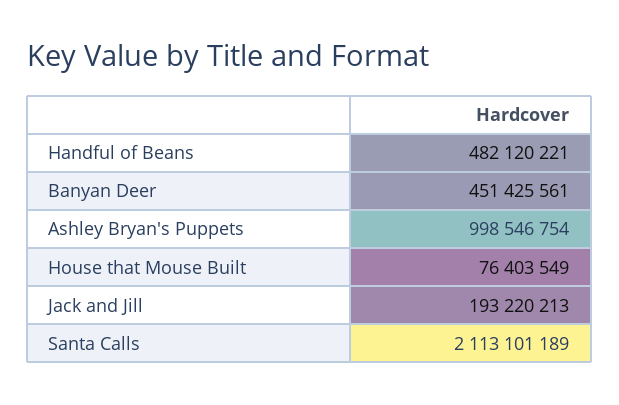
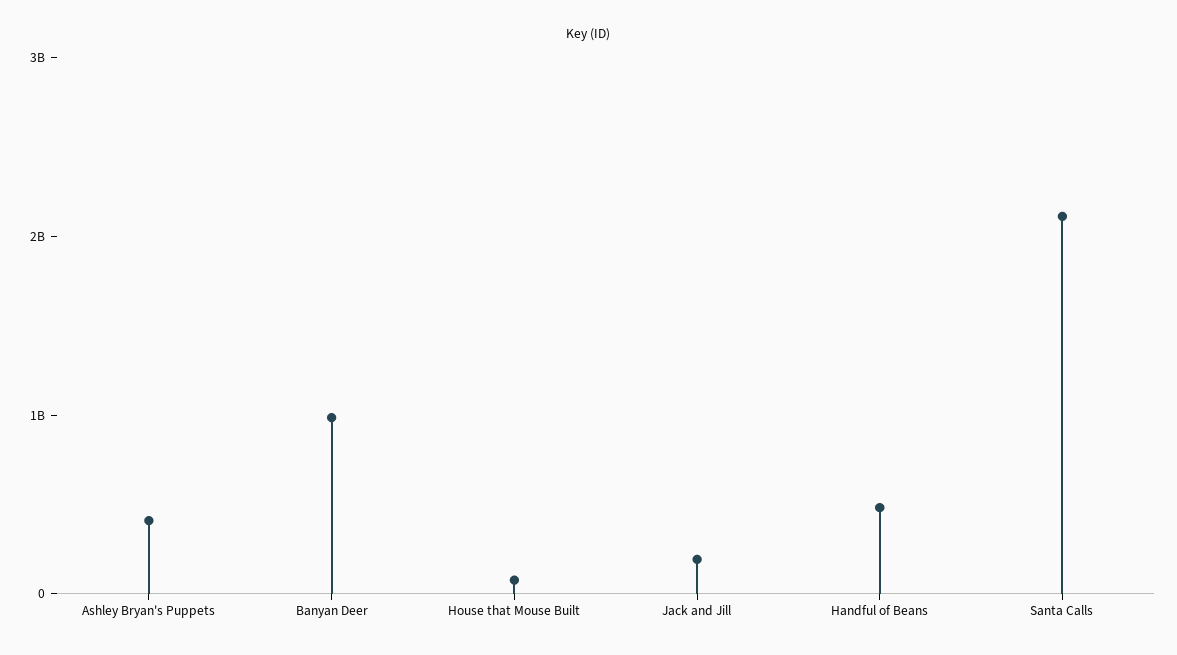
  {
    "Handful of Beans": 482120221,
-   "Banyan Deer": 451425561,
+   "Banyan Deer": 1000000000,
-   "Ashley Bryan's Puppets": 998546754,
+   "Ashley Bryan's Puppets": 400000000,
    "House that Mouse Built": 76403549,
    "Jack and Jill": 193220213,
    "Santa Calls": 2113101189
  }

